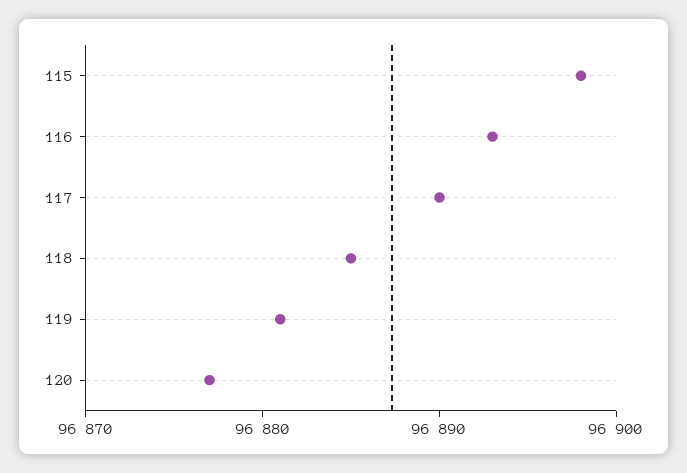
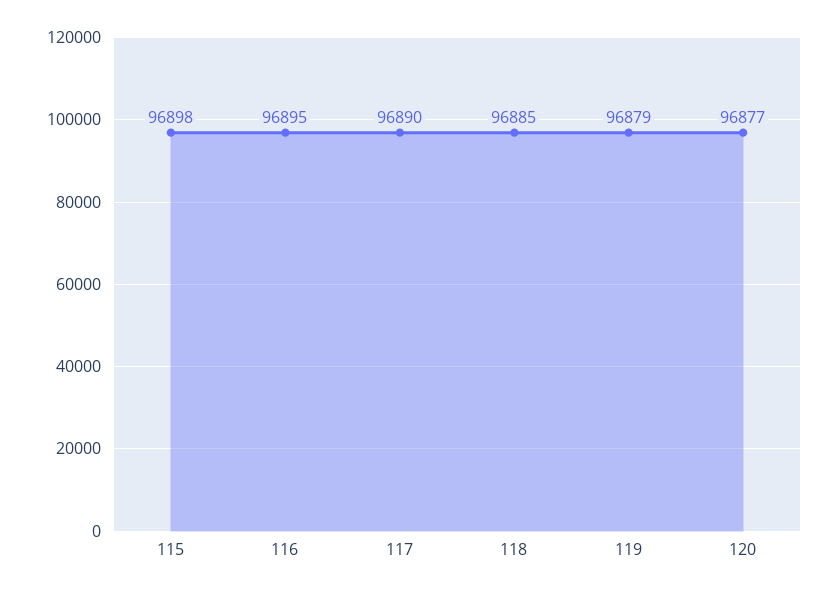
  {
    "115": 96898,
-   "116": 96893,
+   "116": 96895,
    "117": 96890,
    "118": 96885,
-   "119": 96881,
+   "119": 96879,
    "120": 96877
  }

